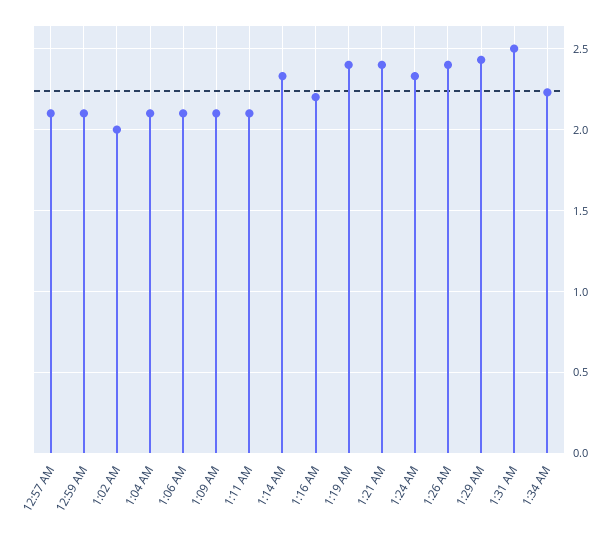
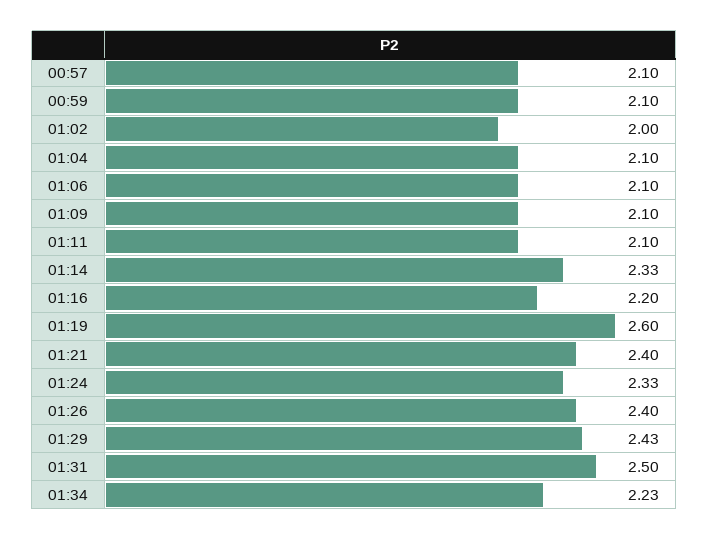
  {
    "12:57 AM": 2.1,
    "12:59 AM": 2.1,
    "1:02 AM": 2,
    "1:04 AM": 2.1,
    "1:06 AM": 2.1,
    "1:09 AM": 2.1,
    "1:11 AM": 2.1,
    "1:14 AM": 2.33,
    "1:16 AM": 2.2,
-   "1:19 AM": 2.4,
+   "1:19 AM": 2.6,
    "1:21 AM": 2.4,
    "1:24 AM": 2.33,
    "1:26 AM": 2.4,
    "1:29 AM": 2.43,
    "1:31 AM": 2.5,
    "1:34 AM": 2.23
  }

